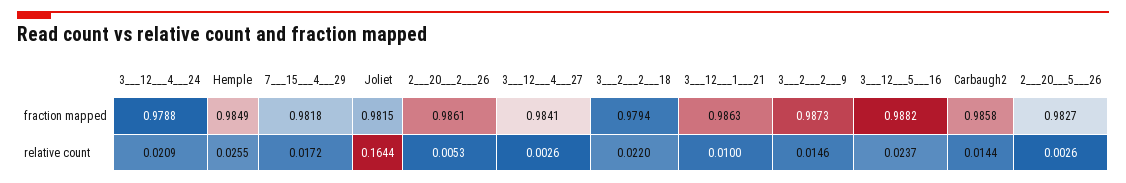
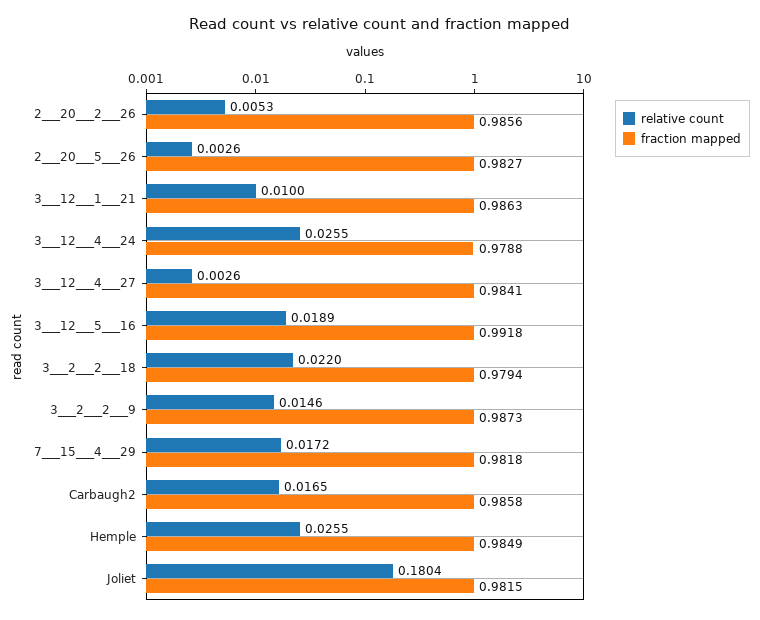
  {
    "fraction mapped": {
      "3___12___4___24": 0.9788,
      "Hemple": 0.9849,
      "7___15___4___29": 0.9818,
      "Joliet": 0.9815,
-     "2___20___2___26": 0.9861,
+     "2___20___2___26": 0.9856,
      "3___12___4___27": 0.9841,
      "3___2___2___18": 0.9794,
      "3___12___1___21": 0.9863,
      "3___2___2___9": 0.9873,
-     "3___12___5___16": 0.9882,
+     "3___12___5___16": 0.9918,
      "Carbaugh2": 0.9858,
      "2___20___5___26": 0.9827
    },
    "relative count": {
-     "3___12___4___24": 0.0209,
+     "3___12___4___24": 0.0255,
      "Hemple": 0.0255,
      "7___15___4___29": 0.0172,
-     "Joliet": 0.1644,
+     "Joliet": 0.1804,
      "2___20___2___26": 0.0053,
      "3___12___4___27": 0.0026,
      "3___2___2___18": 0.022,
      "3___12___1___21": 0.01,
      "3___2___2___9": 0.0146,
-     "3___12___5___16": 0.0237,
+     "3___12___5___16": 0.0189,
-     "Carbaugh2": 0.0144,
+     "Carbaugh2": 0.0165,
      "2___20___5___26": 0.0026
    }
  }

